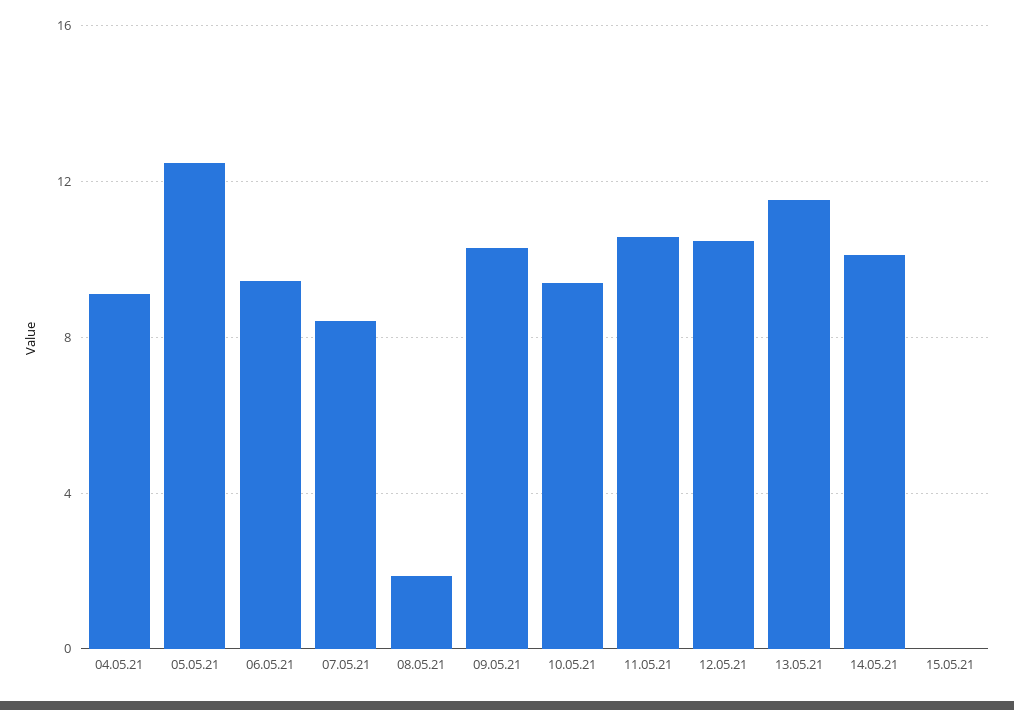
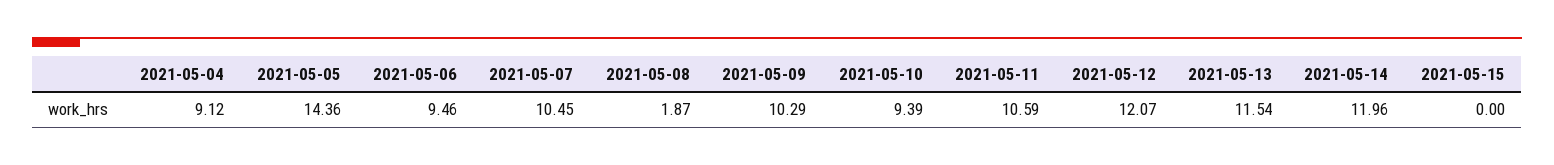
  {
    "04.05.21": 9.12,
-   "05.05.21": 12.5,
+   "05.05.21": 14.36,
    "06.05.21": 9.46,
-   "07.05.21": 8.5,
+   "07.05.21": 10.45,
    "08.05.21": 1.87,
    "09.05.21": 10.29,
    "10.05.21": 9.39,
    "11.05.21": 10.59,
-   "12.05.21": 10.5,
+   "12.05.21": 12.07,
    "13.05.21": 11.54,
-   "14.05.21": 10,
+   "14.05.21": 11.96,
    "15.05.21": 0
  }

